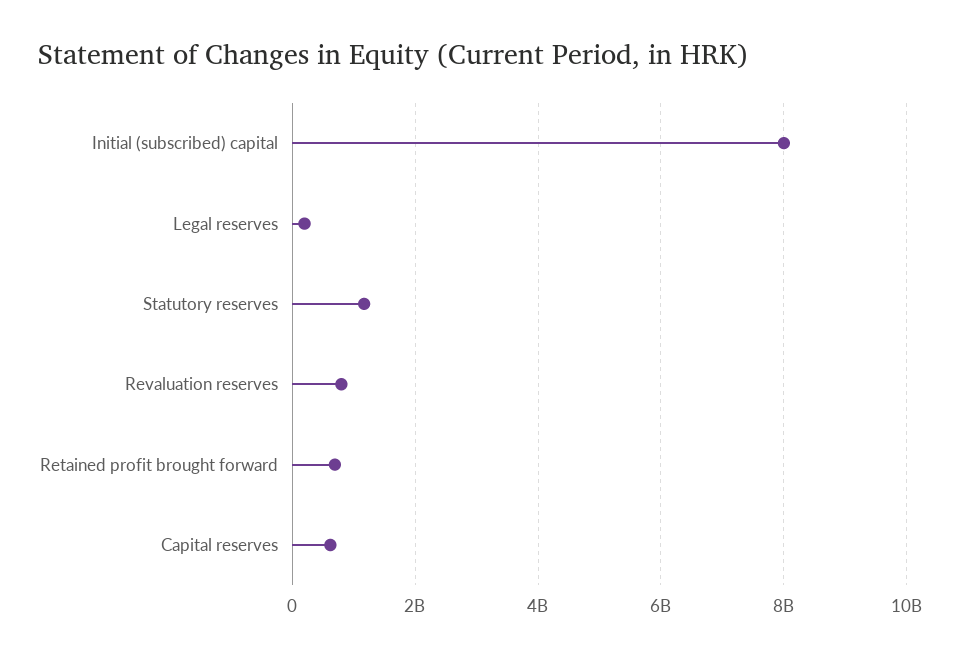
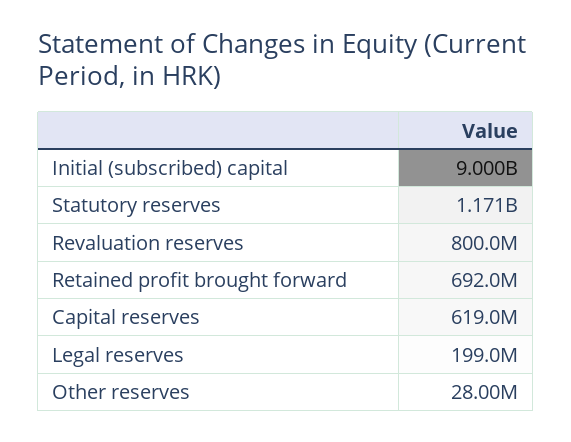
  {
-   "Initial (subscribed) capital": 8000000000,
+   "Initial (subscribed) capital": 9000000000,
    "Legal reserves": 199000000,
    "Statutory reserves": 1171000000,
    "Revaluation reserves": 800000000,
    "Retained profit brought forward": 692000000,
-   "Capital reserves": 619000000
+   "Capital reserves": 619000000,
+   "Other reserves": 28000000
  }

